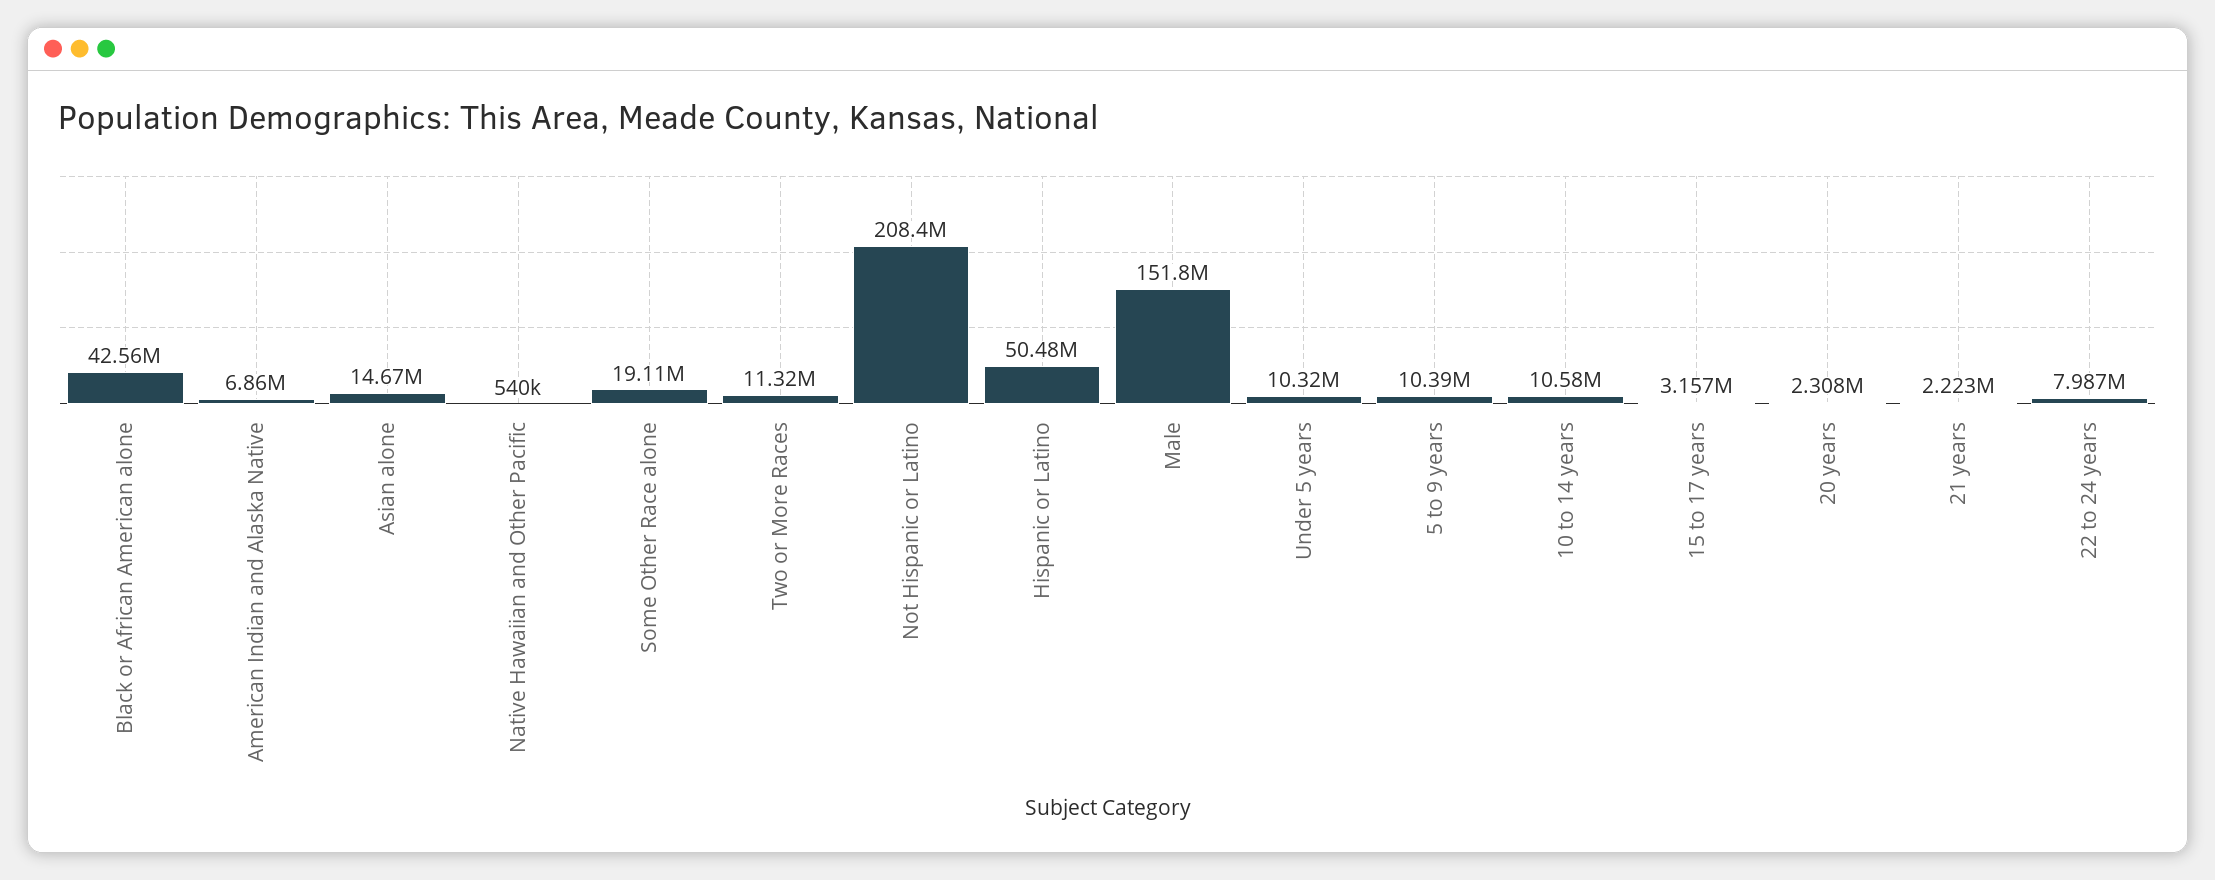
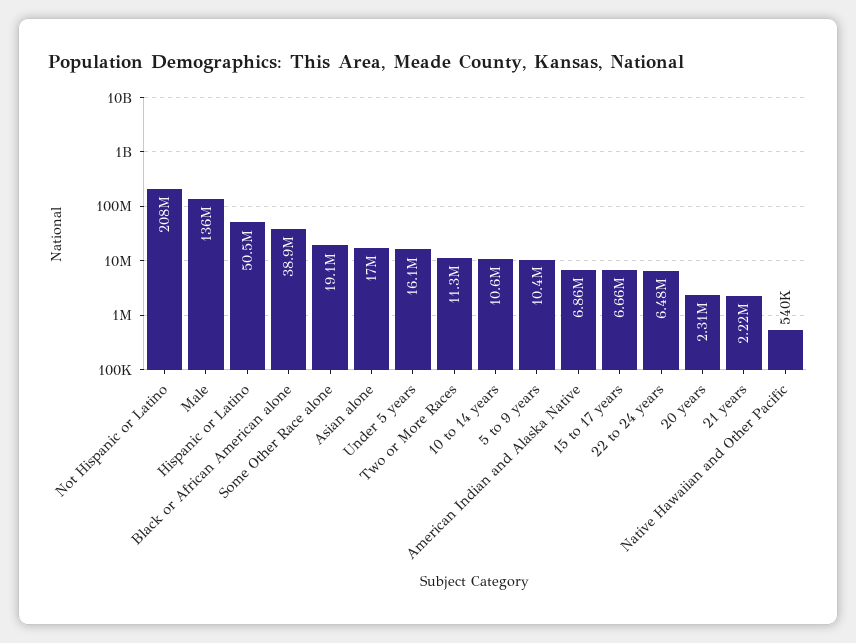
  {
-   "Black or African American alone": 42560000,
+   "Black or African American alone": 38900000,
    "American Indian and Alaska Native": 6860000,
-   "Asian alone": 14670000,
+   "Asian alone": 17000000,
    "Native Hawaiian and Other Pacific": 540000,
    "Some Other Race alone": 19110000,
    "Two or More Races": 11320000,
    "Not Hispanic or Latino": 208400000,
    "Hispanic or Latino": 50480000,
-   "Male": 151800000,
+   "Male": 136000000,
-   "Under 5 years": 10320000,
+   "Under 5 years": 16100000,
    "5 to 9 years": 10390000,
    "10 to 14 years": 10580000,
-   "15 to 17 years": 3157000,
+   "15 to 17 years": 6660000,
    "20 years": 2308000,
    "21 years": 2223000,
-   "22 to 24 years": 7987000
+   "22 to 24 years": 6480000
  }

